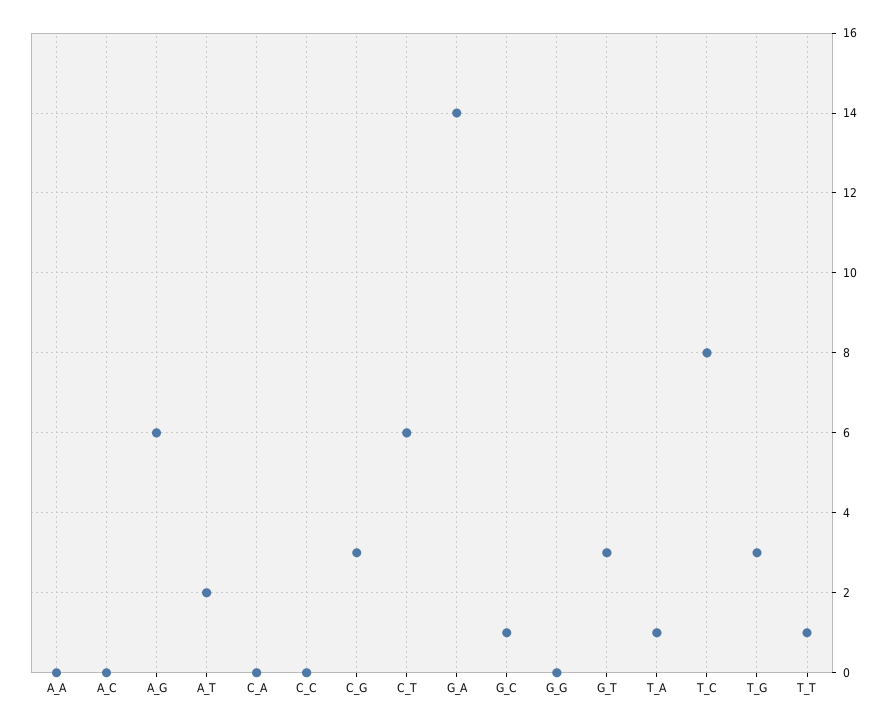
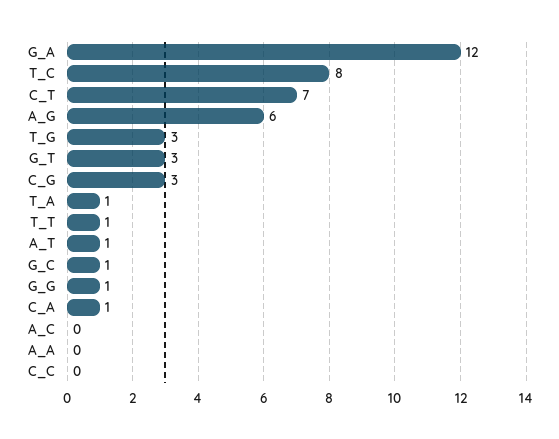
  {
    "A_A": 0,
    "A_C": 0,
    "A_G": 6,
-   "A_T": 2,
+   "A_T": 1,
-   "C_A": 0,
+   "C_A": 1,
    "C_C": 0,
    "C_G": 3,
-   "C_T": 6,
+   "C_T": 7,
-   "G_A": 14,
+   "G_A": 12,
    "G_C": 1,
-   "G_G": 0,
+   "G_G": 1,
    "G_T": 3,
    "T_A": 1,
    "T_C": 8,
    "T_G": 3,
    "T_T": 1
  }

